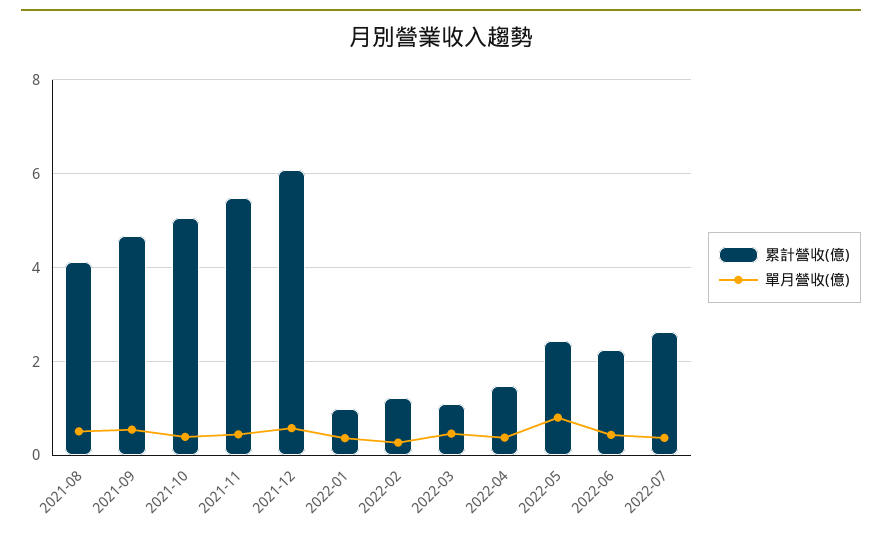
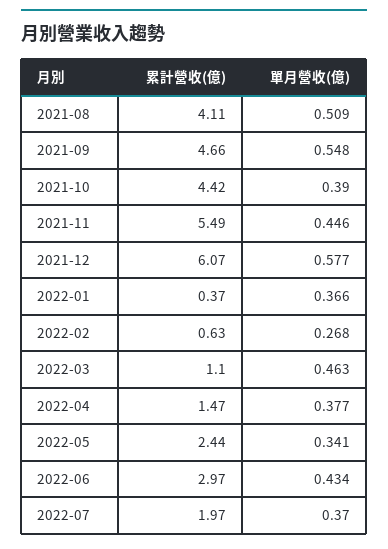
  {
    "累計營收(億)": {
      "2021-08": 4.11,
      "2021-09": 4.66,
-     "2021-10": 5,
+     "2021-10": 4.42,
      "2021-11": 5.49,
      "2021-12": 6.07,
-     "2022-01": 1,
+     "2022-01": 0.37,
-     "2022-02": 1.2,
+     "2022-02": 0.63,
      "2022-03": 1.1,
      "2022-04": 1.47,
      "2022-05": 2.44,
-     "2022-06": 2.2,
+     "2022-06": 2.97,
-     "2022-07": 2.6
+     "2022-07": 1.97
    },
    "單月營收(億)": {
      "2021-08": 0.509,
      "2021-09": 0.548,
      "2021-10": 0.39,
      "2021-11": 0.446,
      "2021-12": 0.577,
      "2022-01": 0.366,
      "2022-02": 0.268,
      "2022-03": 0.463,
      "2022-04": 0.377,
-     "2022-05": 0.8,
+     "2022-05": 0.341,
      "2022-06": 0.434,
      "2022-07": 0.37
    }
  }

